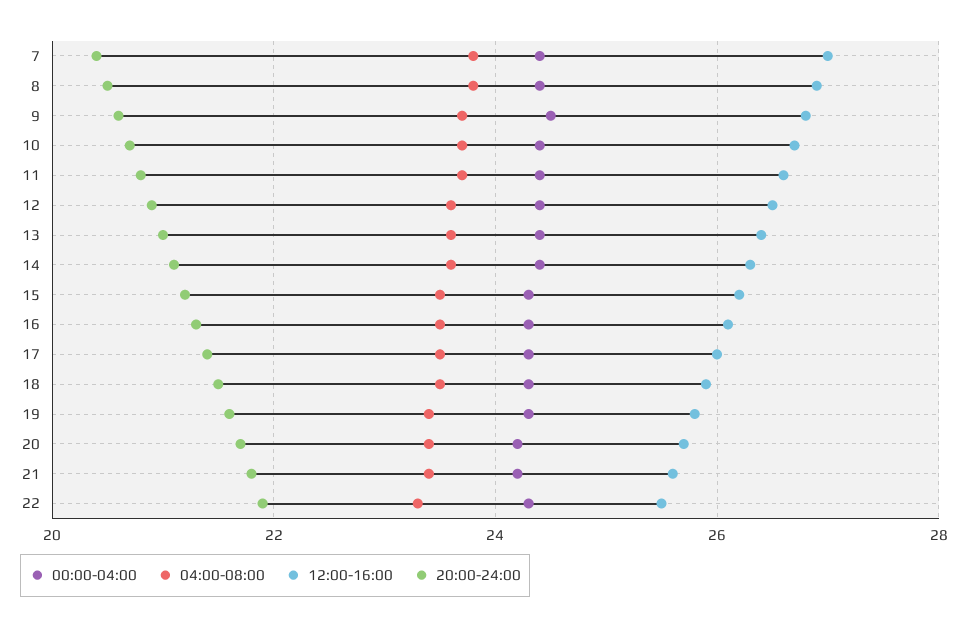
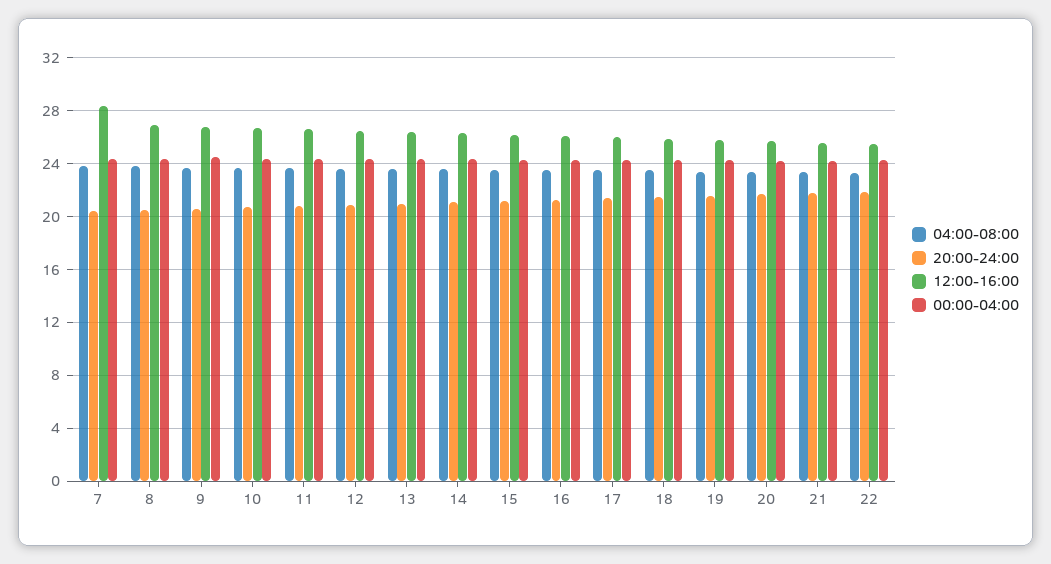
  {
    "00:00-04:00": {
      "7": 24.5,
      "8": 24.5,
      "9": 24.5,
      "10": 24.5,
      "11": 24.5,
      "12": 24.5,
      "13": 24.5,
      "14": 24.5,
      "15": 24.5,
      "16": 24.5,
      "17": 24.5,
      "18": 24.5,
      "19": 24.5,
      "20": 24,
      "21": 24,
      "22": 24.5
    },
    "04:00-08:00": {
      "7": 24,
      "8": 24,
      "9": 23.5,
      "10": 23.5,
      "11": 23.5,
      "12": 23.5,
      "13": 23.5,
      "14": 23.5,
      "15": 23.5,
      "16": 23.5,
      "17": 23.5,
      "18": 23.5,
      "19": 23.5,
      "20": 23.5,
      "21": 23.5,
      "22": 23.5
    },
    "12:00-16:00": {
-     "7": 27,
+     "7": 28.5,
      "8": 27,
      "9": 27,
      "10": 26.5,
      "11": 26.5,
      "12": 26.5,
      "13": 26.5,
      "14": 26.5,
      "15": 26,
      "16": 26,
      "17": 26,
      "18": 26,
      "19": 26,
      "20": 25.5,
      "21": 25.5,
      "22": 25.5
    },
    "20:00-24:00": {
      "7": 20.5,
      "8": 20.5,
      "9": 20.5,
      "10": 20.5,
      "11": 21,
      "12": 21,
      "13": 21,
      "14": 21,
      "15": 21,
      "16": 21.5,
      "17": 21.5,
      "18": 21.5,
      "19": 21.5,
      "20": 21.5,
      "21": 22,
      "22": 22
    }
  }

